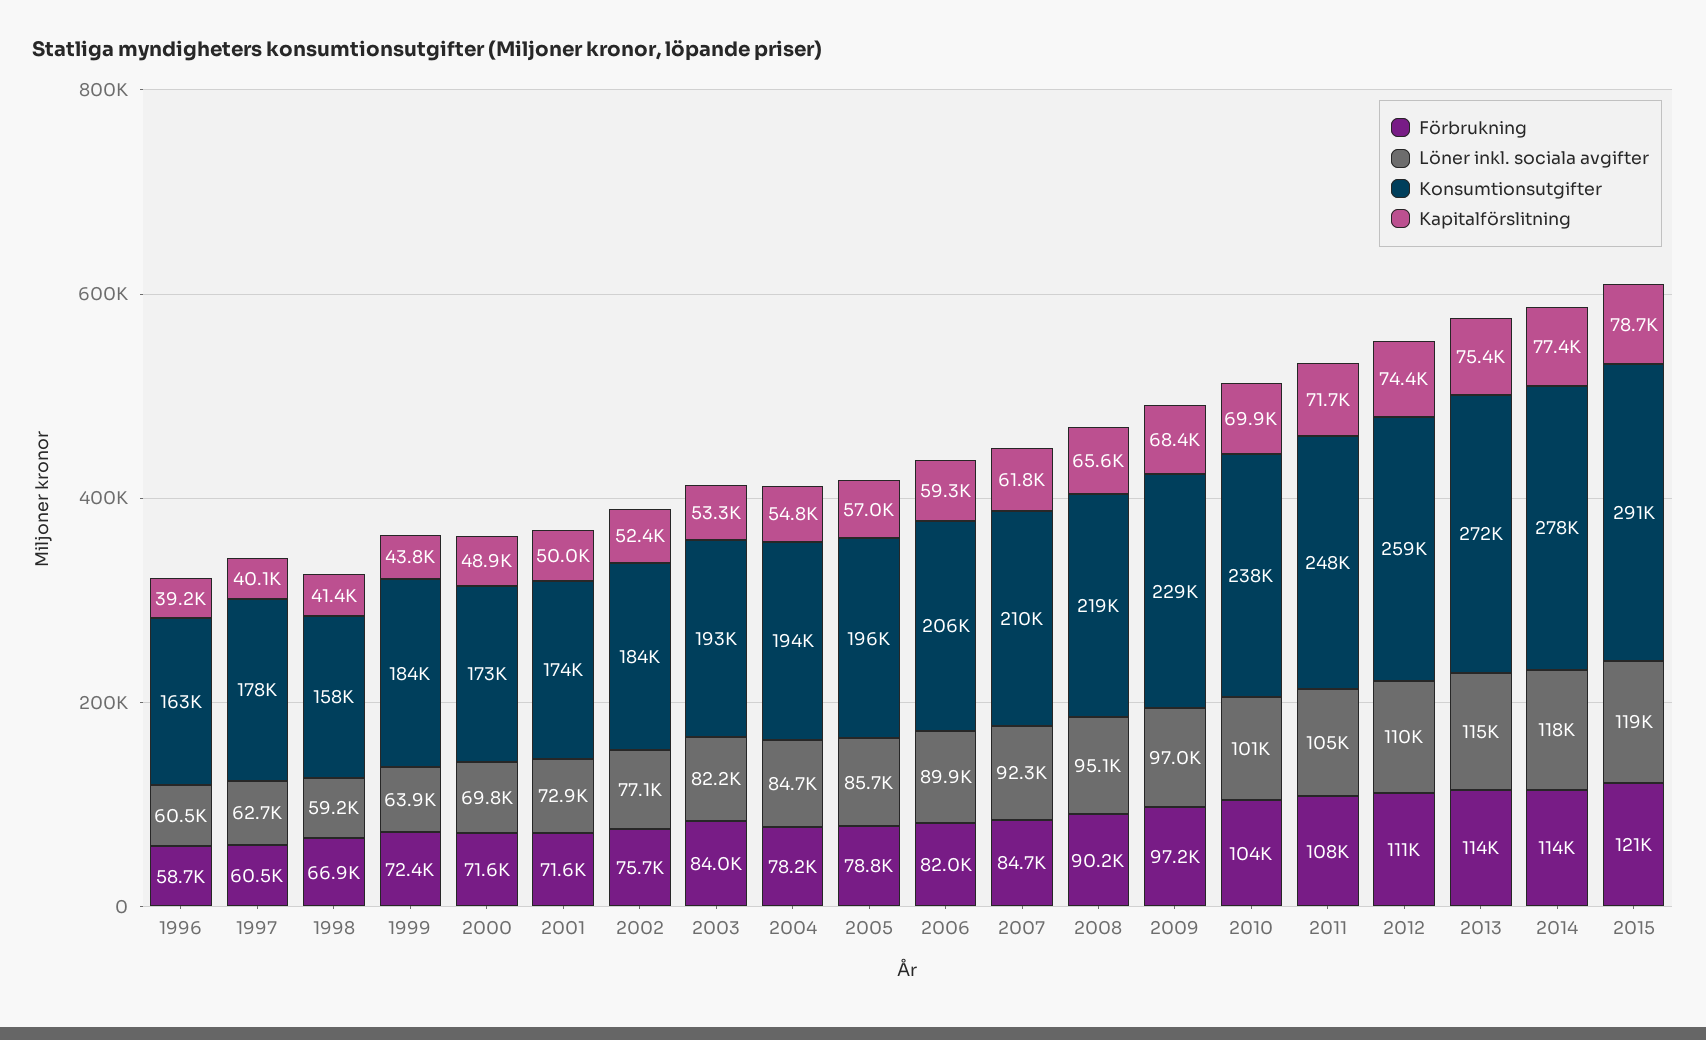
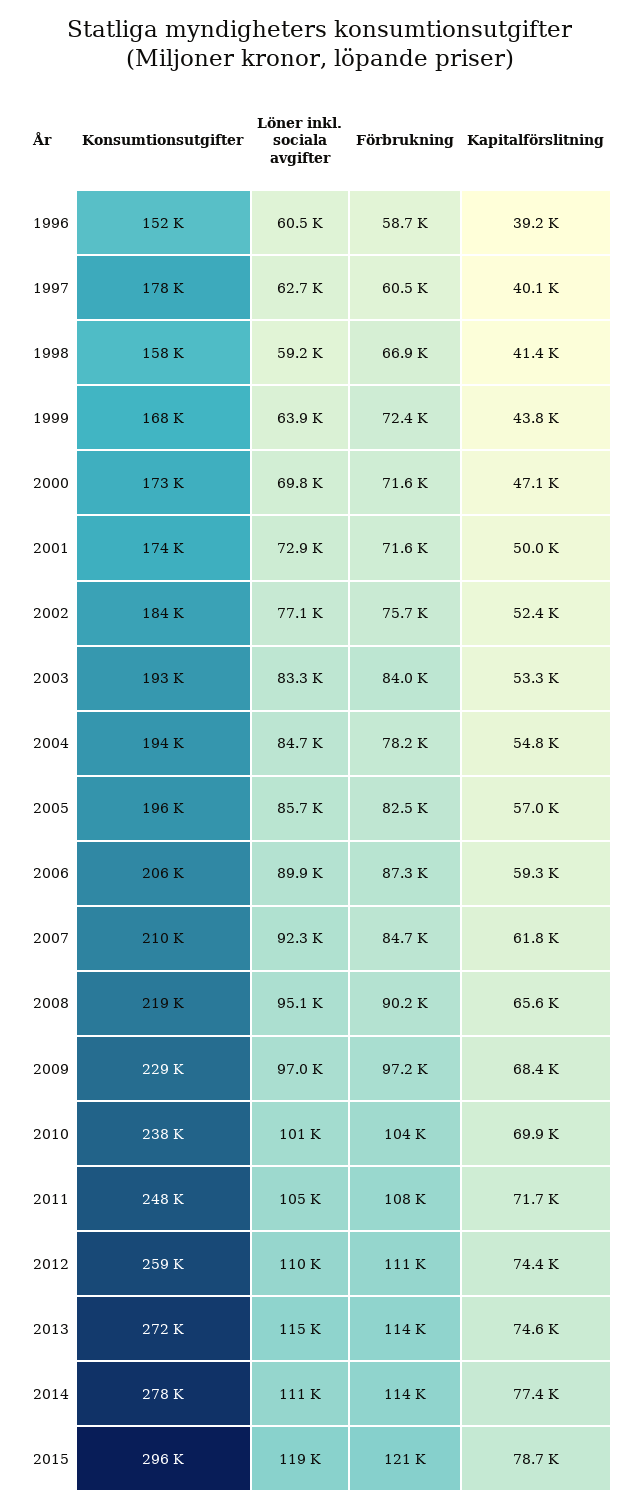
  {
    "Förbrukning": {
      "1996": 58700,
      "1997": 60500,
      "1998": 66900,
      "1999": 72400,
      "2000": 71600,
      "2001": 71600,
      "2002": 75700,
      "2003": 84000,
      "2004": 78200,
-     "2005": 78800,
+     "2005": 82500,
-     "2006": 82000,
+     "2006": 87300,
      "2007": 84700,
      "2008": 90200,
      "2009": 97200,
      "2010": 104000,
      "2011": 108000,
      "2012": 111000,
      "2013": 114000,
      "2014": 114000,
      "2015": 121000
    },
    "Löner inkl. sociala avgifter": {
      "1996": 60500,
      "1997": 62700,
      "1998": 59200,
      "1999": 63900,
      "2000": 69800,
      "2001": 72900,
      "2002": 77100,
-     "2003": 82200,
+     "2003": 83300,
      "2004": 84700,
      "2005": 85700,
      "2006": 89900,
      "2007": 92300,
      "2008": 95100,
      "2009": 97000,
      "2010": 101000,
      "2011": 105000,
      "2012": 110000,
      "2013": 115000,
-     "2014": 118000,
+     "2014": 111000,
      "2015": 119000
    },
    "Konsumtionsutgifter": {
-     "1996": 163000,
+     "1996": 152000,
      "1997": 178000,
      "1998": 158000,
-     "1999": 184000,
+     "1999": 168000,
      "2000": 173000,
      "2001": 174000,
      "2002": 184000,
      "2003": 193000,
      "2004": 194000,
      "2005": 196000,
      "2006": 206000,
      "2007": 210000,
      "2008": 219000,
      "2009": 229000,
      "2010": 238000,
      "2011": 248000,
      "2012": 259000,
      "2013": 272000,
      "2014": 278000,
-     "2015": 291000
+     "2015": 296000
    },
    "Kapitalförslitning": {
      "1996": 39200,
      "1997": 40100,
      "1998": 41400,
      "1999": 43800,
-     "2000": 48900,
+     "2000": 47100,
      "2001": 50000,
      "2002": 52400,
      "2003": 53300,
      "2004": 54800,
      "2005": 57000,
      "2006": 59300,
      "2007": 61800,
      "2008": 65600,
      "2009": 68400,
      "2010": 69900,
      "2011": 71700,
      "2012": 74400,
-     "2013": 75400,
+     "2013": 74600,
      "2014": 77400,
      "2015": 78700
    }
  }

